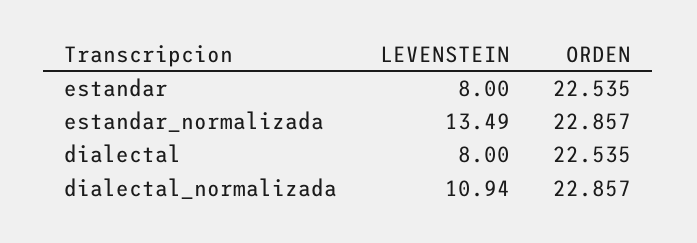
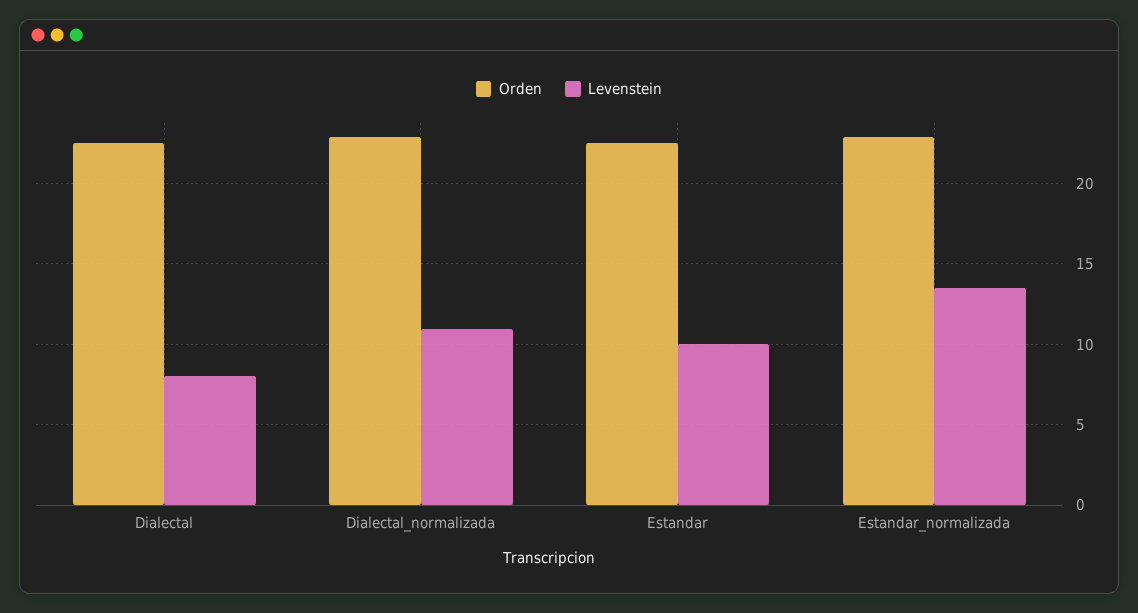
  {
    "LEVENSTEIN": {
-     "estandar": 8,
+     "estandar": 10,
      "estandar_normalizada": 13.49,
      "dialectal": 8,
      "dialectal_normalizada": 10.94
    },
    "ORDEN": {
      "estandar": 22.535,
      "estandar_normalizada": 22.857,
      "dialectal": 22.535,
      "dialectal_normalizada": 22.857
    }
  }

